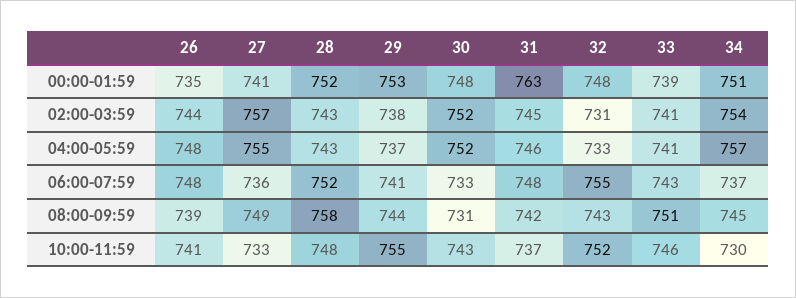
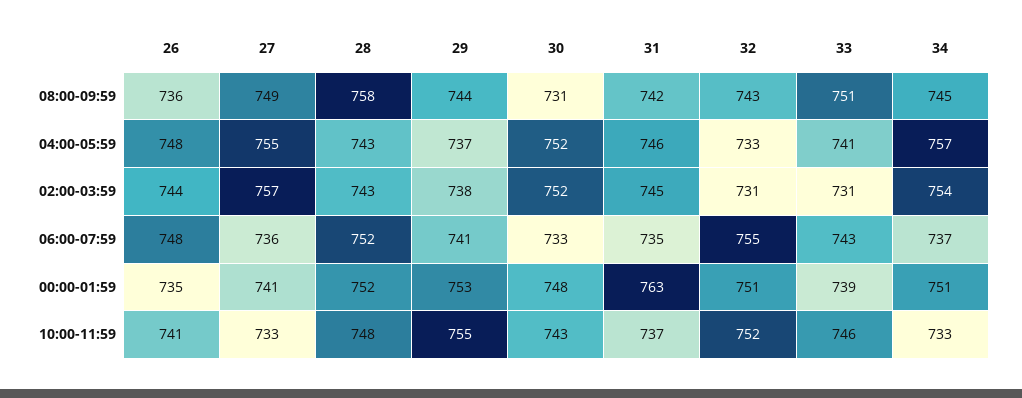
  {
    "26": {
      "00:00-01:59": 735,
      "02:00-03:59": 744,
      "04:00-05:59": 748,
      "06:00-07:59": 748,
-     "08:00-09:59": 739,
+     "08:00-09:59": 736,
      "10:00-11:59": 741
    },
    "27": {
      "00:00-01:59": 741,
      "02:00-03:59": 757,
      "04:00-05:59": 755,
      "06:00-07:59": 736,
      "08:00-09:59": 749,
      "10:00-11:59": 733
    },
    "28": {
      "00:00-01:59": 752,
      "02:00-03:59": 743,
      "04:00-05:59": 743,
      "06:00-07:59": 752,
      "08:00-09:59": 758,
      "10:00-11:59": 748
    },
    "29": {
      "00:00-01:59": 753,
      "02:00-03:59": 738,
      "04:00-05:59": 737,
      "06:00-07:59": 741,
      "08:00-09:59": 744,
      "10:00-11:59": 755
    },
    "30": {
      "00:00-01:59": 748,
      "02:00-03:59": 752,
      "04:00-05:59": 752,
      "06:00-07:59": 733,
      "08:00-09:59": 731,
      "10:00-11:59": 743
    },
    "31": {
      "00:00-01:59": 763,
      "02:00-03:59": 745,
      "04:00-05:59": 746,
-     "06:00-07:59": 748,
+     "06:00-07:59": 735,
      "08:00-09:59": 742,
      "10:00-11:59": 737
    },
    "32": {
-     "00:00-01:59": 748,
+     "00:00-01:59": 751,
      "02:00-03:59": 731,
      "04:00-05:59": 733,
      "06:00-07:59": 755,
      "08:00-09:59": 743,
      "10:00-11:59": 752
    },
    "33": {
      "00:00-01:59": 739,
-     "02:00-03:59": 741,
+     "02:00-03:59": 731,
      "04:00-05:59": 741,
      "06:00-07:59": 743,
      "08:00-09:59": 751,
      "10:00-11:59": 746
    },
    "34": {
      "00:00-01:59": 751,
      "02:00-03:59": 754,
      "04:00-05:59": 757,
      "06:00-07:59": 737,
      "08:00-09:59": 745,
-     "10:00-11:59": 730
+     "10:00-11:59": 733
    }
  }

